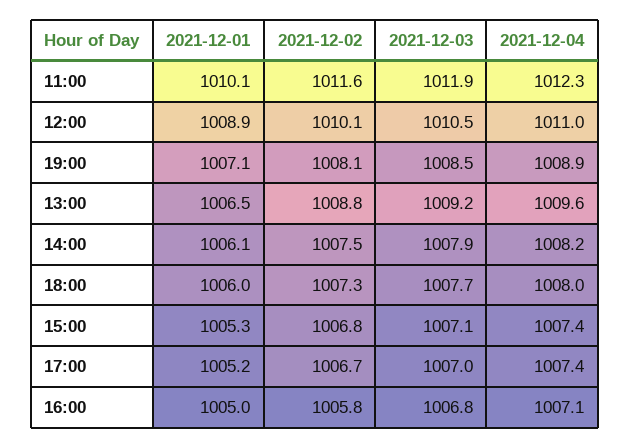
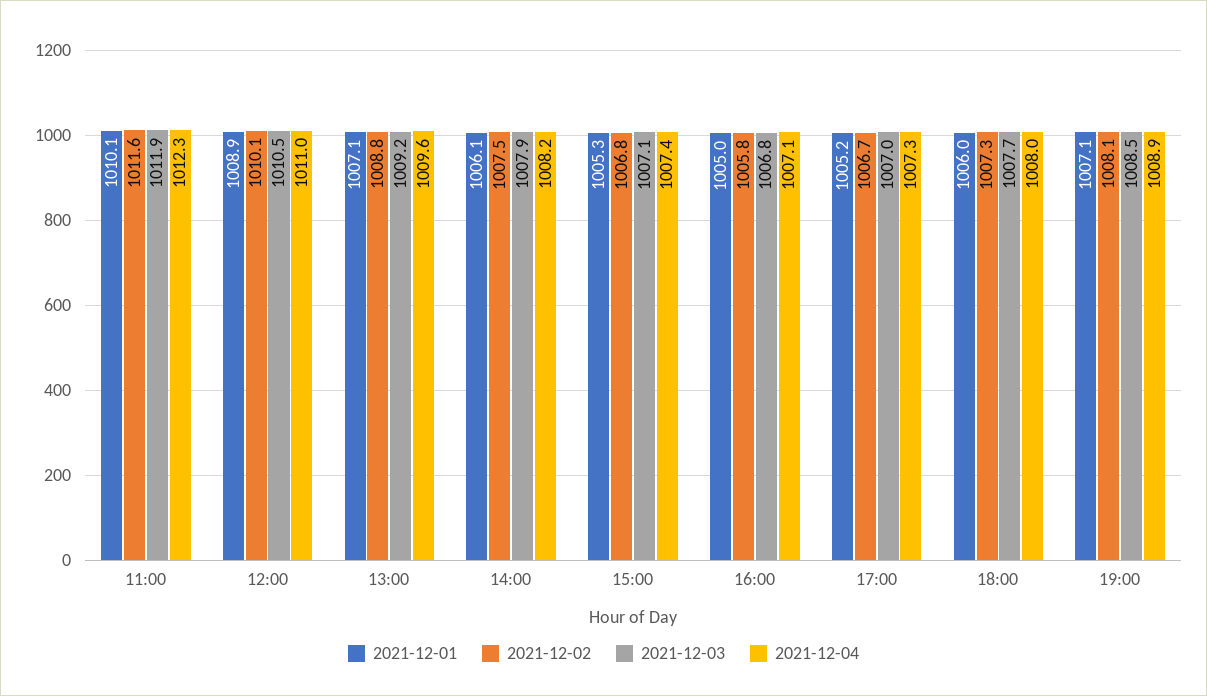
  {
    "2021-12-01": {
      "11:00": 1010.1,
      "12:00": 1008.9,
      "19:00": 1007.1,
-     "13:00": 1006.5,
+     "13:00": 1007.1,
      "14:00": 1006.1,
      "18:00": 1006,
      "15:00": 1005.3,
      "17:00": 1005.2,
      "16:00": 1005
    },
    "2021-12-02": {
      "11:00": 1011.6,
      "12:00": 1010.1,
      "19:00": 1008.1,
      "13:00": 1008.8,
      "14:00": 1007.5,
      "18:00": 1007.3,
      "15:00": 1006.8,
      "17:00": 1006.7,
      "16:00": 1005.8
    },
    "2021-12-03": {
      "11:00": 1011.9,
      "12:00": 1010.5,
      "19:00": 1008.5,
      "13:00": 1009.2,
      "14:00": 1007.9,
      "18:00": 1007.7,
      "15:00": 1007.1,
      "17:00": 1007,
      "16:00": 1006.8
    },
    "2021-12-04": {
      "11:00": 1012.3,
      "12:00": 1011,
      "19:00": 1008.9,
      "13:00": 1009.6,
      "14:00": 1008.2,
      "18:00": 1008,
      "15:00": 1007.4,
-     "17:00": 1007.4,
+     "17:00": 1007.3,
      "16:00": 1007.1
    }
  }

